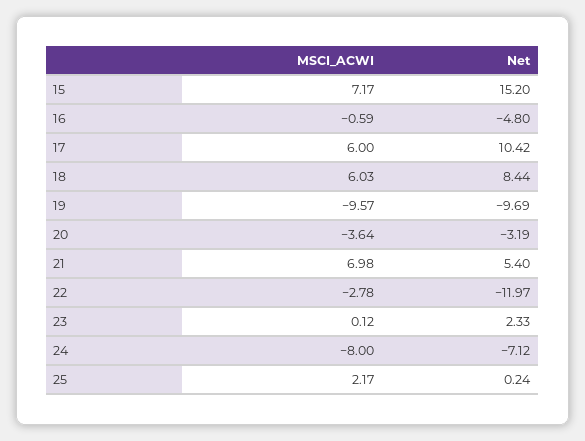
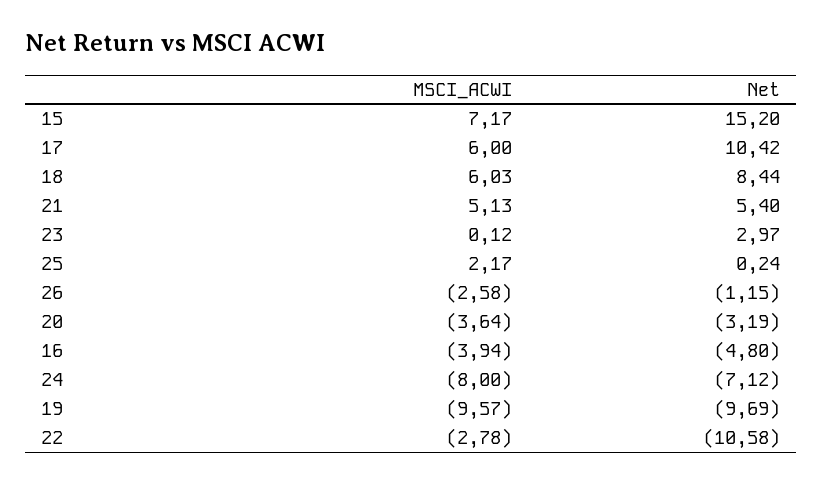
  {
    "MSCI_ACWI": {
      "15": 7.17,
-     "16": -0.59,
+     "16": -3.94,
      "17": 6,
      "18": 6.03,
      "19": -9.57,
      "20": -3.64,
-     "21": 6.98,
+     "21": 5.13,
      "22": -2.78,
      "23": 0.12,
      "24": -8,
-     "25": 2.17
+     "25": 2.17,
+     "26": -2.58
    },
    "Net": {
      "15": 15.2,
      "16": -4.8,
      "17": 10.42,
      "18": 8.44,
      "19": -9.69,
      "20": -3.19,
      "21": 5.4,
-     "22": -11.97,
+     "22": -10.58,
-     "23": 2.33,
+     "23": 2.97,
      "24": -7.12,
-     "25": 0.24
+     "25": 0.24,
+     "26": -1.15
    }
  }

